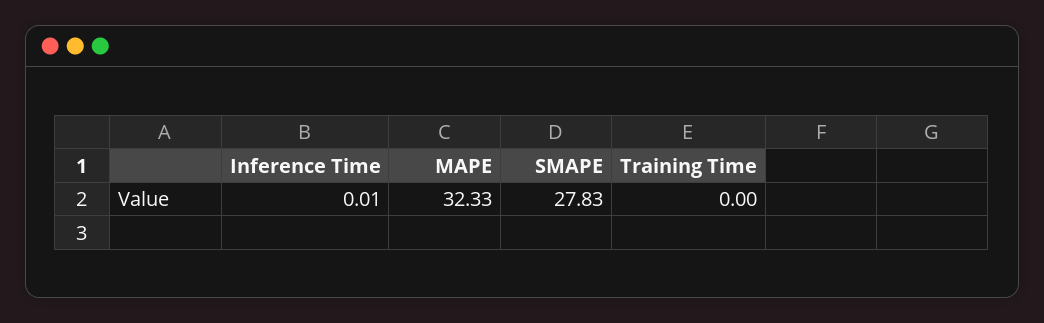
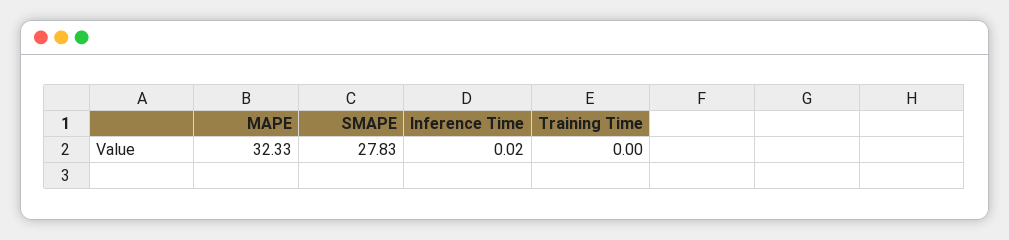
  {
-   "Inference Time": 0.01,
+   "Inference Time": 0.02,
    "MAPE": 32.33,
    "SMAPE": 27.83,
    "Training Time": 0
  }

